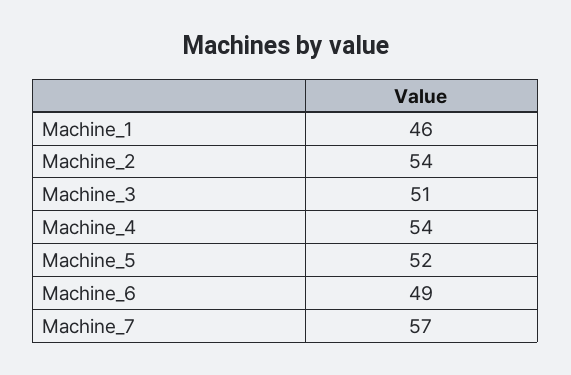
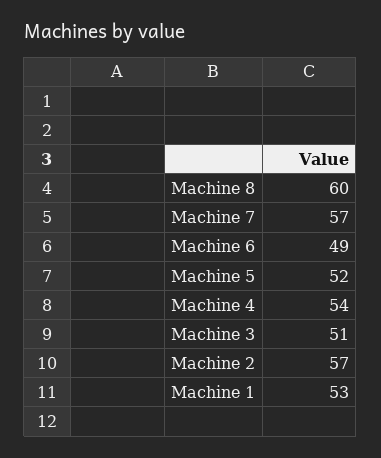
  {
-   "Machine_1": 46,
+   "Machine_1": 53,
-   "Machine_2": 54,
+   "Machine_2": 57,
    "Machine_3": 51,
    "Machine_4": 54,
    "Machine_5": 52,
    "Machine_6": 49,
-   "Machine_7": 57
+   "Machine_7": 57,
+   "Machine 8": 60
  }

